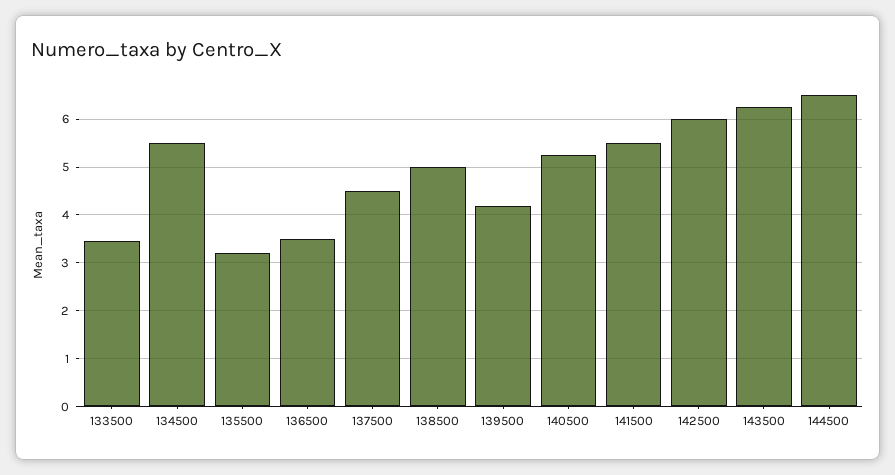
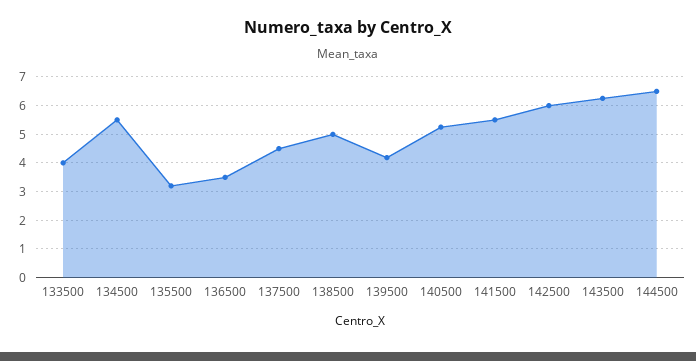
  {
-   "133500": 3.4,
+   "133500": 4,
    "134500": 5.6,
    "135500": 3.2,
    "136500": 3.6,
    "137500": 4.6,
    "138500": 5,
    "139500": 4.2,
    "140500": 5.2,
    "141500": 5.6,
    "142500": 6,
    "143500": 6.2,
    "144500": 6.6
  }

